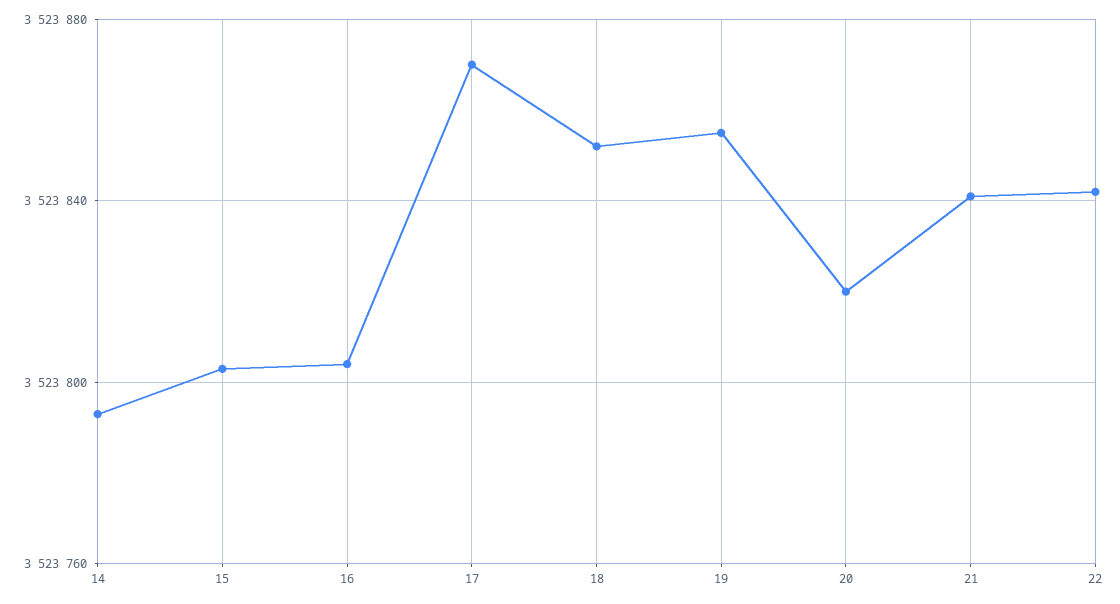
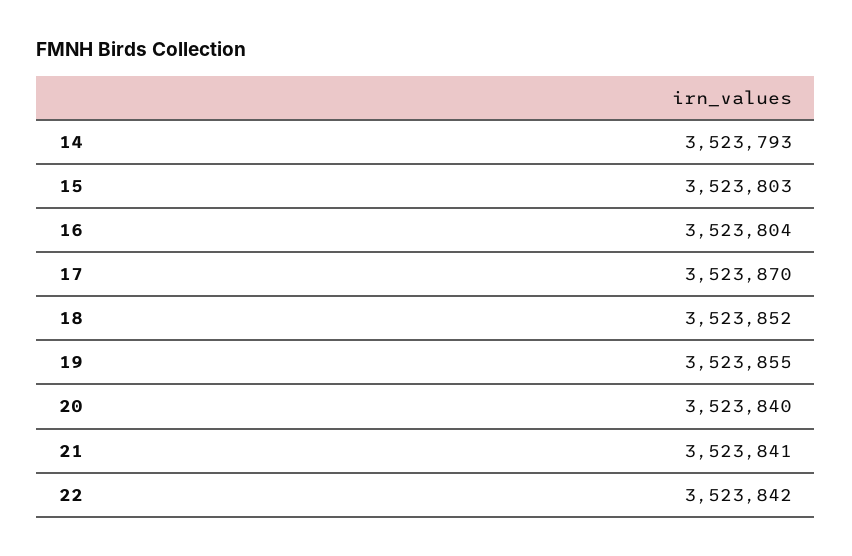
  {
    "14": 3523793,
    "15": 3523803,
    "16": 3523804,
    "17": 3523870,
    "18": 3523852,
    "19": 3523855,
-   "20": 3523820,
+   "20": 3523840,
    "21": 3523841,
    "22": 3523842
  }

